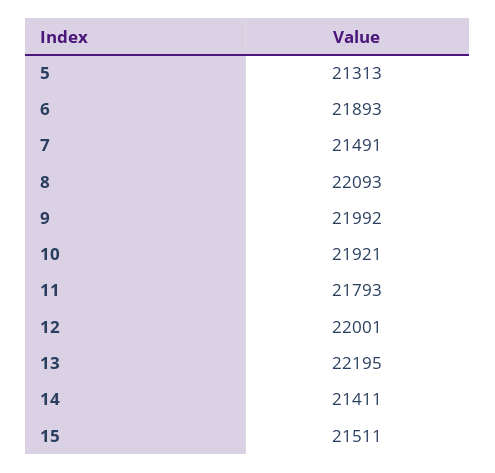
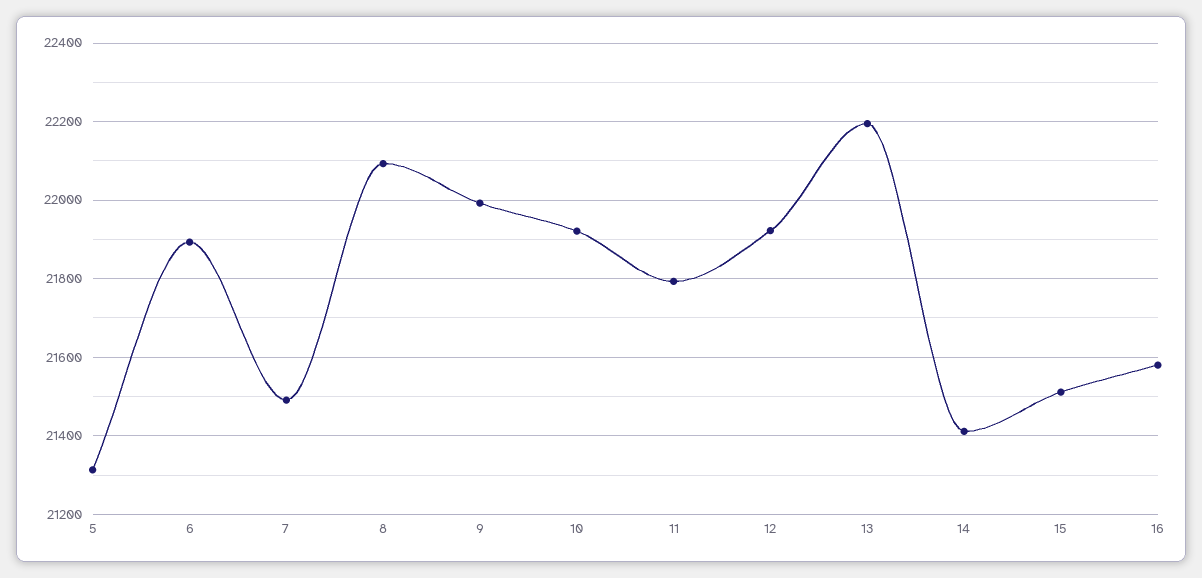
  {
    "5": 21313,
    "6": 21893,
    "7": 21491,
    "8": 22093,
    "9": 21992,
    "10": 21921,
    "11": 21793,
-   "12": 22001,
+   "12": 21920,
    "13": 22195,
    "14": 21411,
-   "15": 21511
+   "15": 21511,
+   "16": 21580
  }

